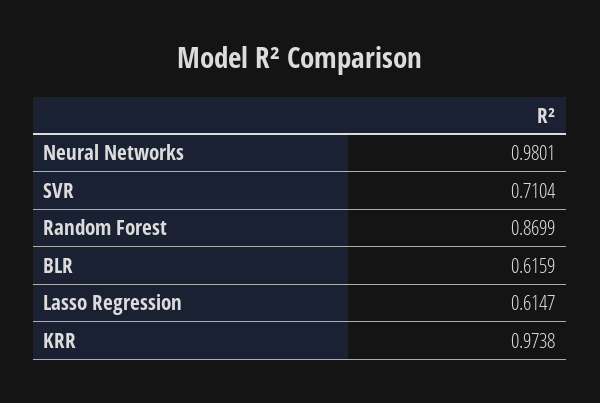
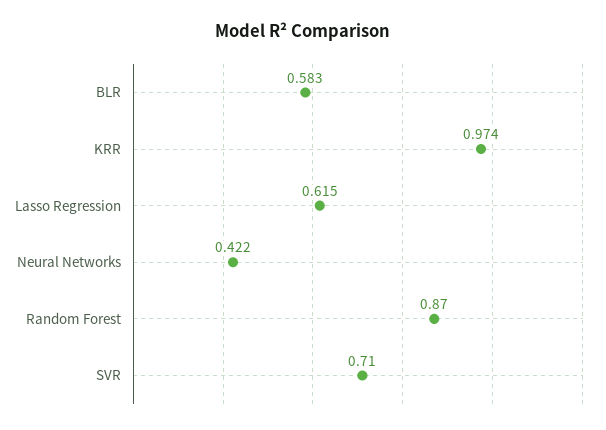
  {
-   "Neural Networks": 0.9801,
+   "Neural Networks": 0.422,
    "SVR": 0.7104,
    "Random Forest": 0.8699,
-   "BLR": 0.6159,
+   "BLR": 0.583,
    "Lasso Regression": 0.6147,
    "KRR": 0.9738
  }

